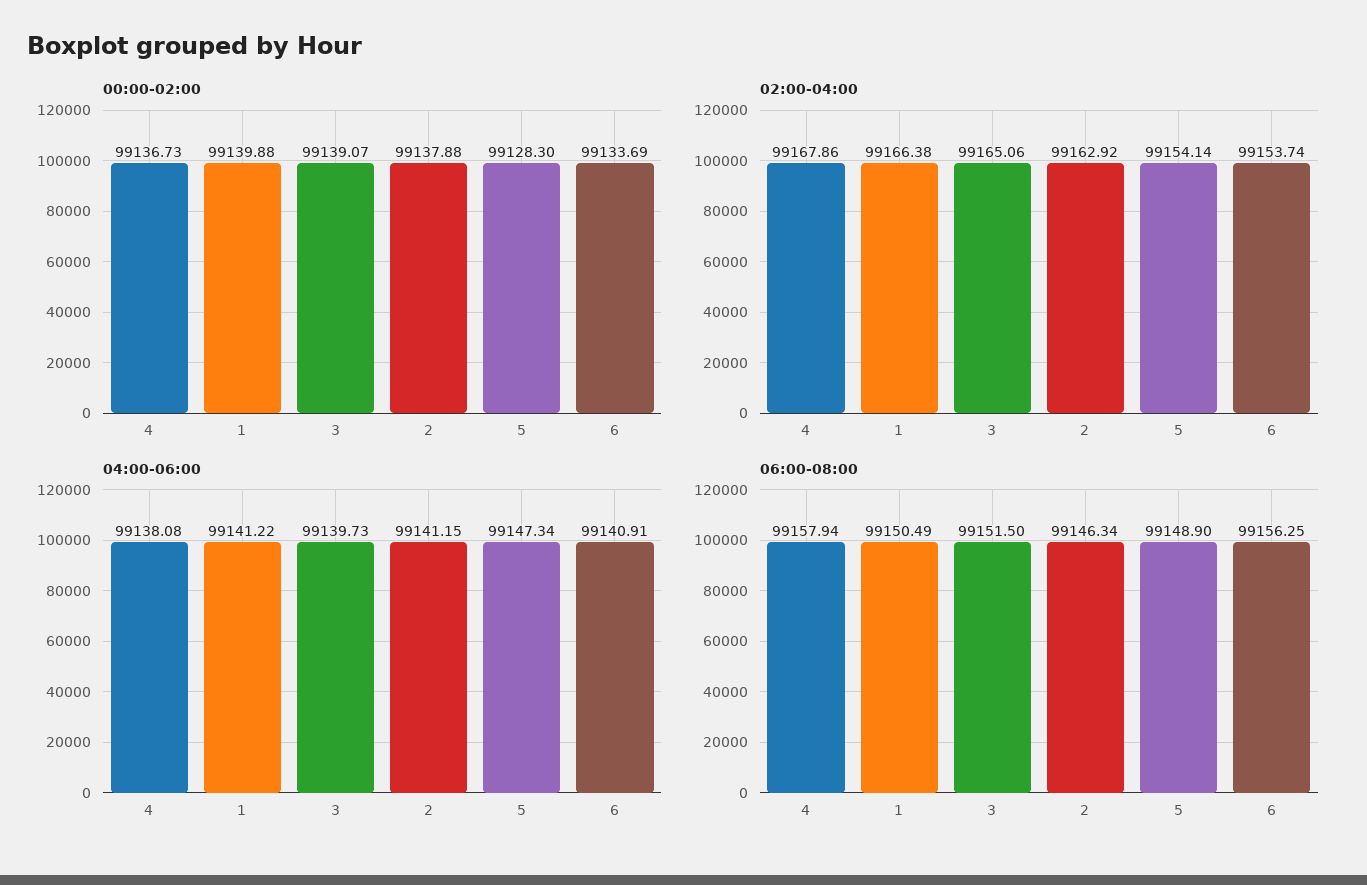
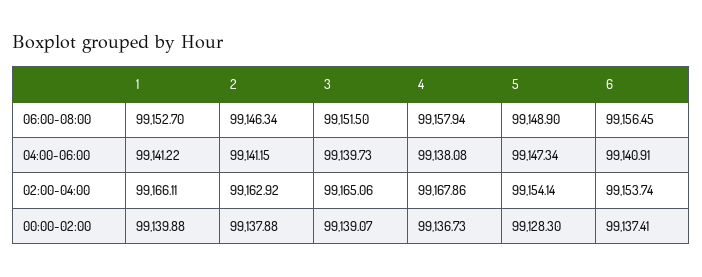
  {
    "00:00-02:00": {
      "4": 99136.73,
      "1": 99139.88,
      "3": 99139.07,
      "2": 99137.88,
      "5": 99128.3,
-     "6": 99133.69
+     "6": 99137.41
    },
    "02:00-04:00": {
      "4": 99167.86,
-     "1": 99166.38,
+     "1": 99166.11,
      "3": 99165.06,
      "2": 99162.92,
      "5": 99154.14,
      "6": 99153.74
    },
    "04:00-06:00": {
      "4": 99138.08,
      "1": 99141.22,
      "3": 99139.73,
      "2": 99141.15,
      "5": 99147.34,
      "6": 99140.91
    },
    "06:00-08:00": {
      "4": 99157.94,
-     "1": 99150.49,
+     "1": 99152.7,
      "3": 99151.5,
      "2": 99146.34,
      "5": 99148.9,
-     "6": 99156.25
+     "6": 99156.45
    }
  }

